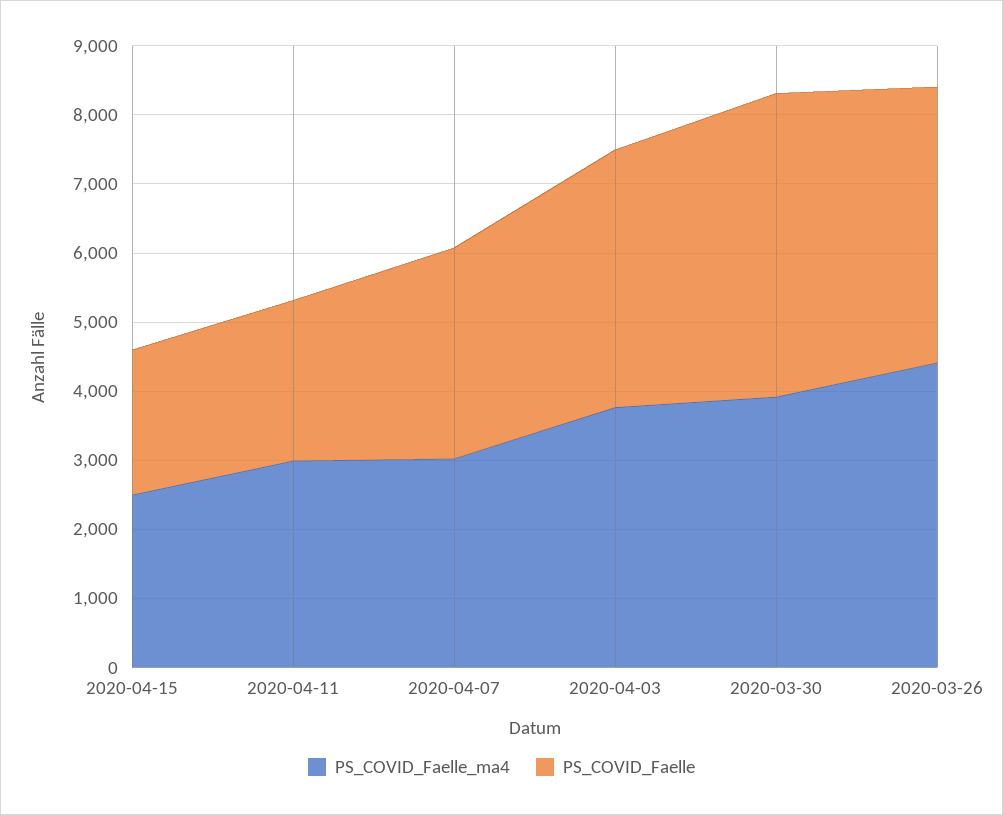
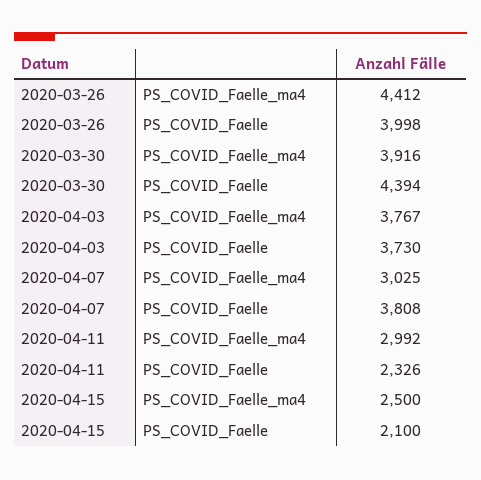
  {
    "PS_COVID_Faelle_ma4": {
      "2020-04-15": 2500,
      "2020-04-11": 2992,
      "2020-04-07": 3025,
      "2020-04-03": 3767,
      "2020-03-30": 3916,
      "2020-03-26": 4412
    },
    "PS_COVID_Faelle": {
      "2020-04-15": 2100,
      "2020-04-11": 2326,
-     "2020-04-07": 3000,
+     "2020-04-07": 3808,
      "2020-04-03": 3730,
      "2020-03-30": 4394,
      "2020-03-26": 3998
    }
  }

